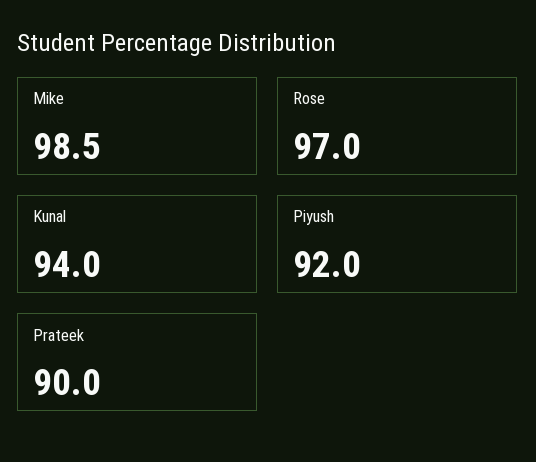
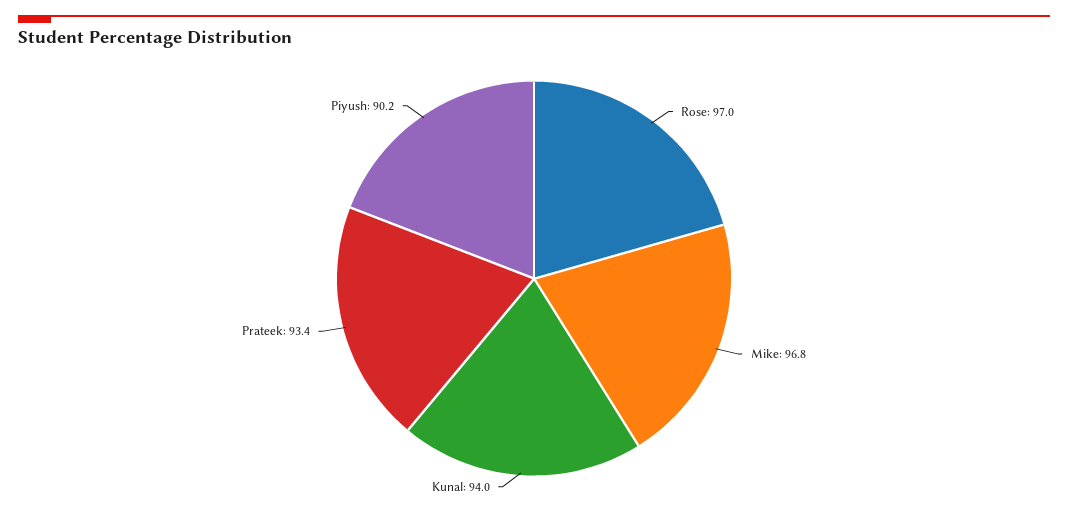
  {
-   "Mike": 98.5,
+   "Mike": 96.8,
    "Rose": 97,
    "Kunal": 94,
-   "Piyush": 92,
+   "Piyush": 90.2,
-   "Prateek": 90
+   "Prateek": 93.4
  }

